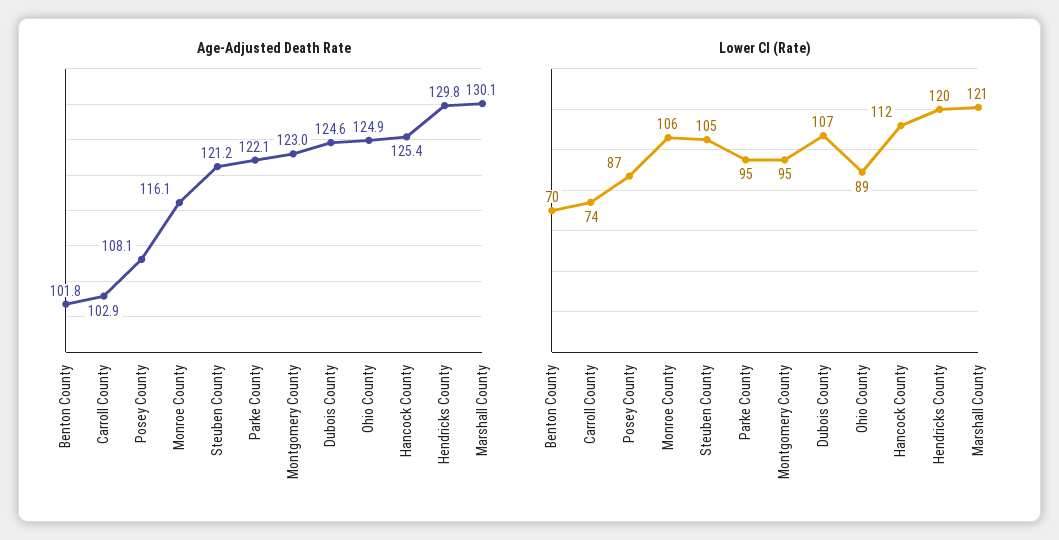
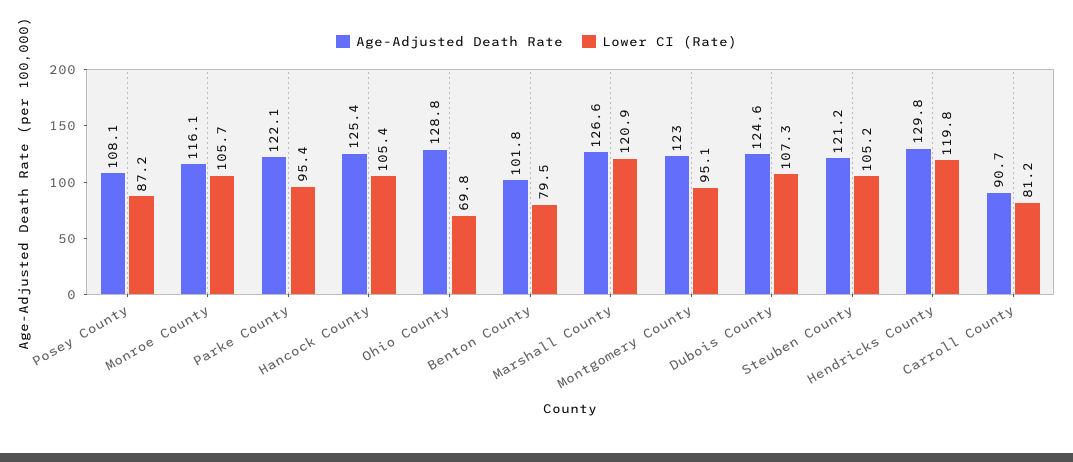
  {
    "Age-Adjusted Death Rate": {
      "Benton County": 101.8,
-     "Carroll County": 102.9,
+     "Carroll County": 90.7,
      "Posey County": 108.1,
      "Monroe County": 116.1,
      "Steuben County": 121.2,
      "Parke County": 122.1,
      "Montgomery County": 123,
      "Dubois County": 124.6,
-     "Ohio County": 124.9,
+     "Ohio County": 128.8,
      "Hancock County": 125.4,
      "Hendricks County": 129.8,
-     "Marshall County": 130.1
+     "Marshall County": 126.6
    },
    "Lower CI (Rate)": {
-     "Benton County": 70,
+     "Benton County": 79.5,
-     "Carroll County": 74,
+     "Carroll County": 81.2,
      "Posey County": 87.2,
      "Monroe County": 105.7,
      "Steuben County": 105.2,
      "Parke County": 95.4,
      "Montgomery County": 95.1,
      "Dubois County": 107.3,
-     "Ohio County": 89,
+     "Ohio County": 69.8,
-     "Hancock County": 112,
+     "Hancock County": 105.4,
      "Hendricks County": 119.8,
      "Marshall County": 120.9
    }
  }

